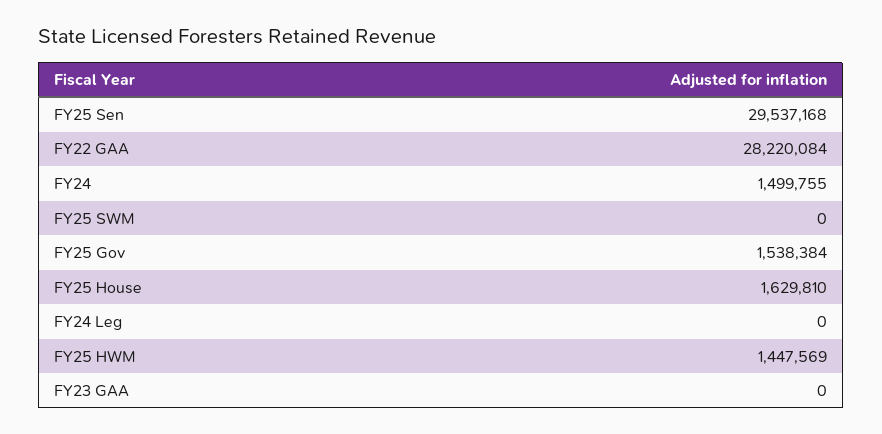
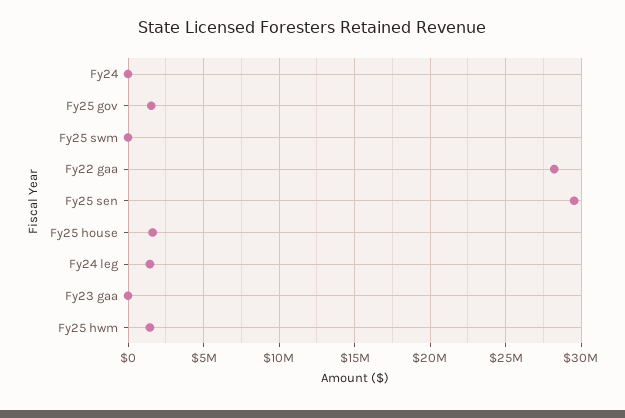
  {
    "FY25 Sen": 29537168,
    "FY22 GAA": 28220084,
-   "FY24": 1499755,
+   "FY24": 0,
    "FY25 SWM": 0,
    "FY25 Gov": 1538384,
    "FY25 House": 1629810,
-   "FY24 Leg": 0,
+   "FY24 Leg": 1500000,
    "FY25 HWM": 1447569,
    "FY23 GAA": 0
  }

